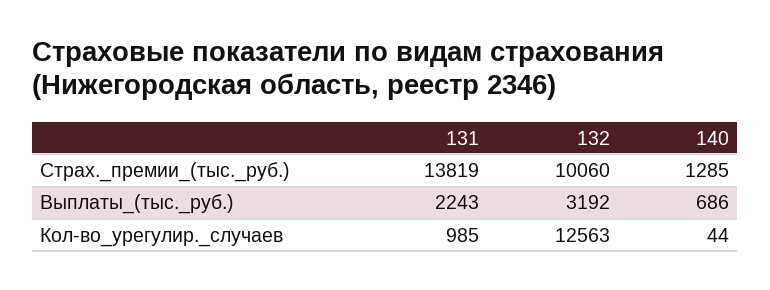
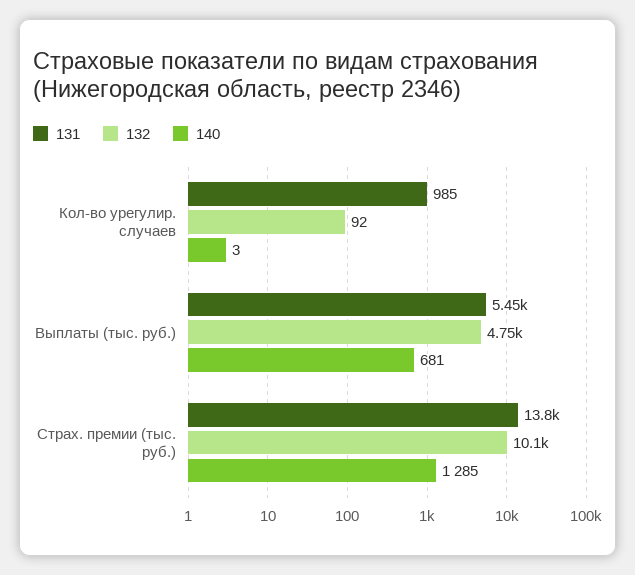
  {
    "131": {
      "Страх._премии_(тыс._руб.)": 13819,
-     "Выплаты_(тыс._руб.)": 2243,
+     "Выплаты_(тыс._руб.)": 5450,
      "Кол-во_урегулир._случаев": 985
    },
    "132": {
      "Страх._премии_(тыс._руб.)": 10060,
-     "Выплаты_(тыс._руб.)": 3192,
+     "Выплаты_(тыс._руб.)": 4750,
-     "Кол-во_урегулир._случаев": 12563
+     "Кол-во_урегулир._случаев": 92
    },
    "140": {
      "Страх._премии_(тыс._руб.)": 1285,
-     "Выплаты_(тыс._руб.)": 686,
+     "Выплаты_(тыс._руб.)": 681,
-     "Кол-во_урегулир._случаев": 44
+     "Кол-во_урегулир._случаев": 3
    }
  }

